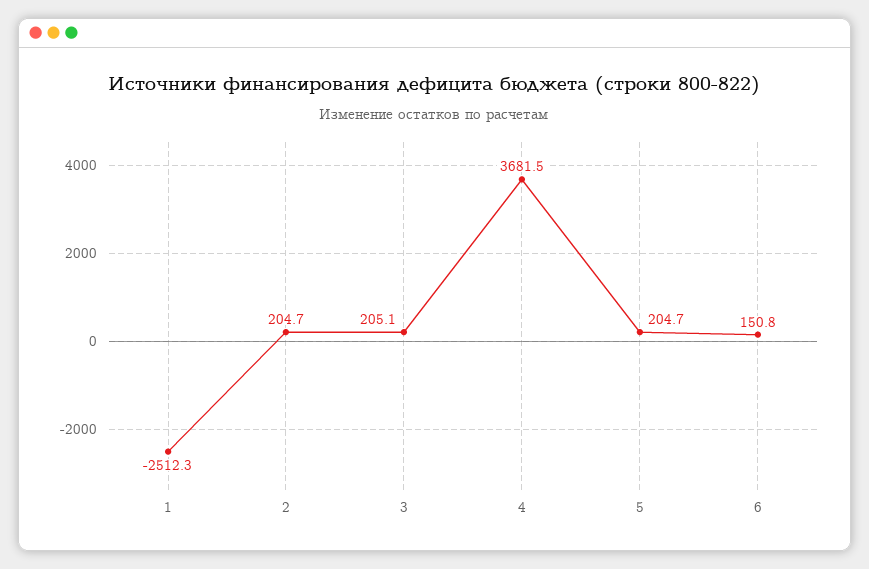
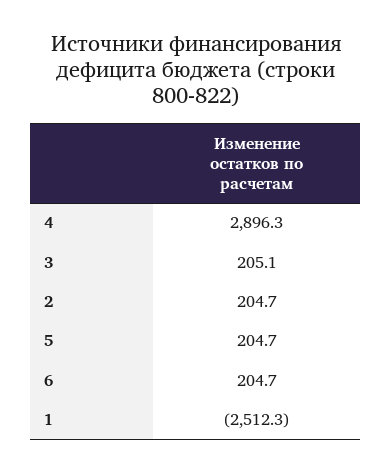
  {
    "1": -2512.3,
    "2": 204.7,
    "3": 205.1,
-   "4": 3681.5,
+   "4": 2896.3,
    "5": 204.7,
-   "6": 150.8
+   "6": 204.7
  }

